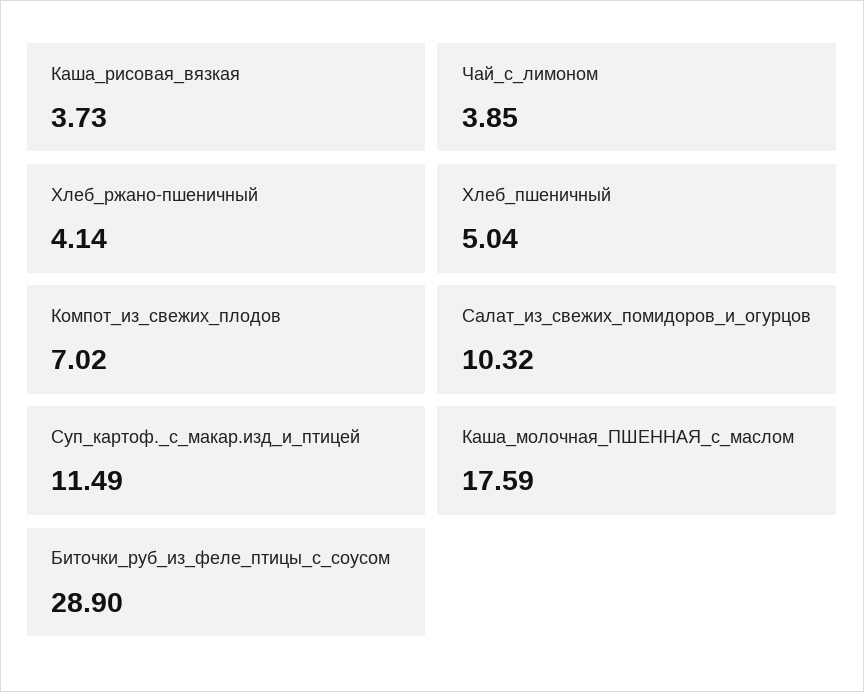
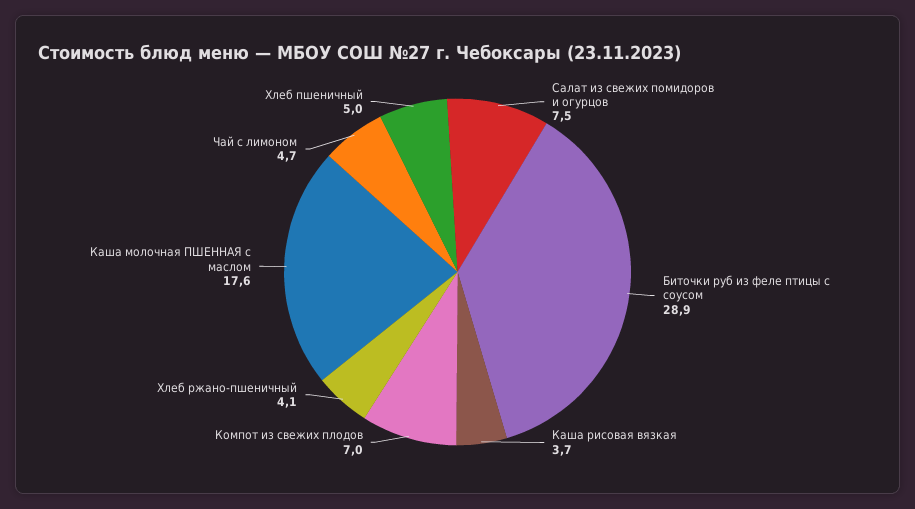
  {
    "Каша_рисовая_вязкая": 3.73,
-   "Чай_с_лимоном": 3.85,
+   "Чай_с_лимоном": 4.7,
    "Хлеб_ржано-пшеничный": 4.14,
    "Хлеб_пшеничный": 5.04,
    "Компот_из_свежих_плодов": 7.02,
-   "Салат_из_свежих_помидоров_и_огурцов": 10.32,
+   "Салат_из_свежих_помидоров_и_огурцов": 7.5,
-   "Суп_картоф._с_макар.изд_и_птицей": 11.49,
    "Каша_молочная_ПШЕННАЯ_с_маслом": 17.59,
    "Биточки_руб_из_феле_птицы_с_соусом": 28.9
  }

